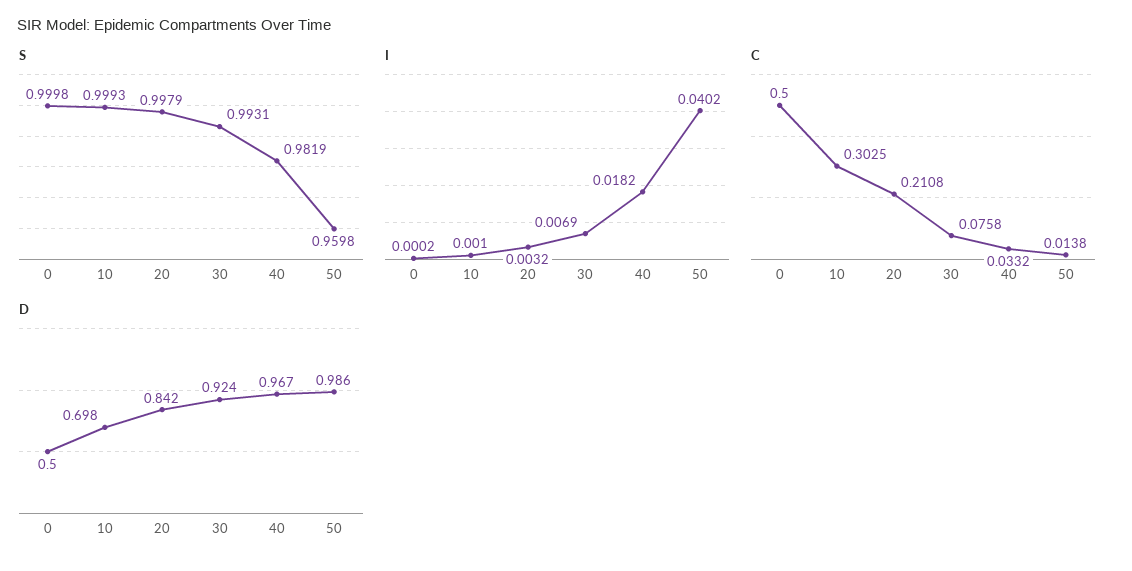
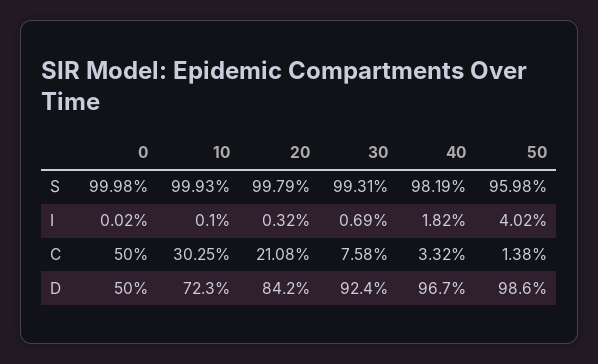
  {
    "S": {
      "0": 0.9998,
      "10": 0.9993,
      "20": 0.9979,
      "30": 0.9931,
      "40": 0.9819,
      "50": 0.9598
    },
    "I": {
      "0": 0.0002,
      "10": 0.001,
      "20": 0.0032,
      "30": 0.0069,
      "40": 0.0182,
      "50": 0.0402
    },
    "C": {
      "0": 0.5,
      "10": 0.3025,
      "20": 0.2108,
      "30": 0.0758,
      "40": 0.0332,
      "50": 0.0138
    },
    "D": {
      "0": 0.5,
-     "10": 0.698,
+     "10": 0.723,
      "20": 0.842,
      "30": 0.924,
      "40": 0.967,
      "50": 0.986
    }
  }

